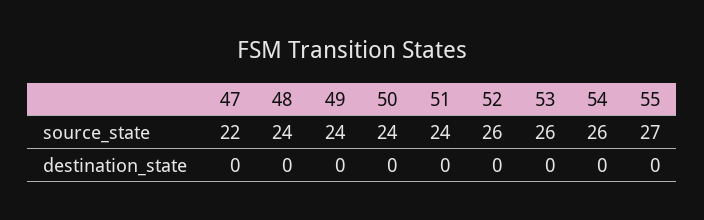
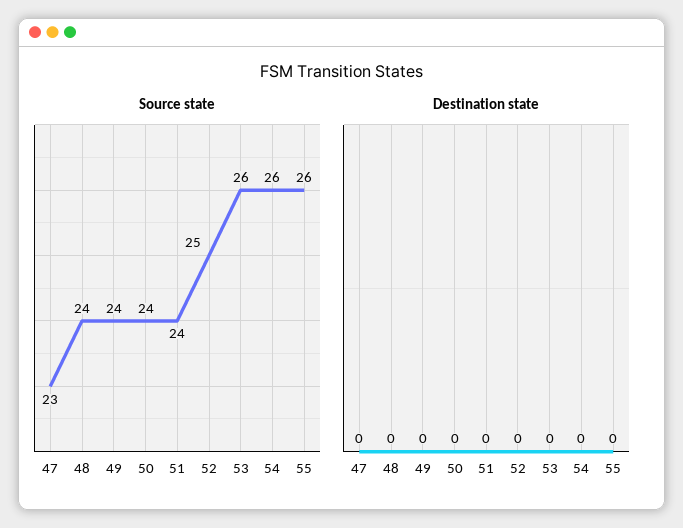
  {
    "source_state": {
-     "47": 22,
+     "47": 23,
      "48": 24,
      "49": 24,
      "50": 24,
      "51": 24,
-     "52": 26,
+     "52": 25,
      "53": 26,
      "54": 26,
-     "55": 27
+     "55": 26
    },
    "destination_state": {
      "47": 0,
      "48": 0,
      "49": 0,
      "50": 0,
      "51": 0,
      "52": 0,
      "53": 0,
      "54": 0,
      "55": 0
    }
  }

